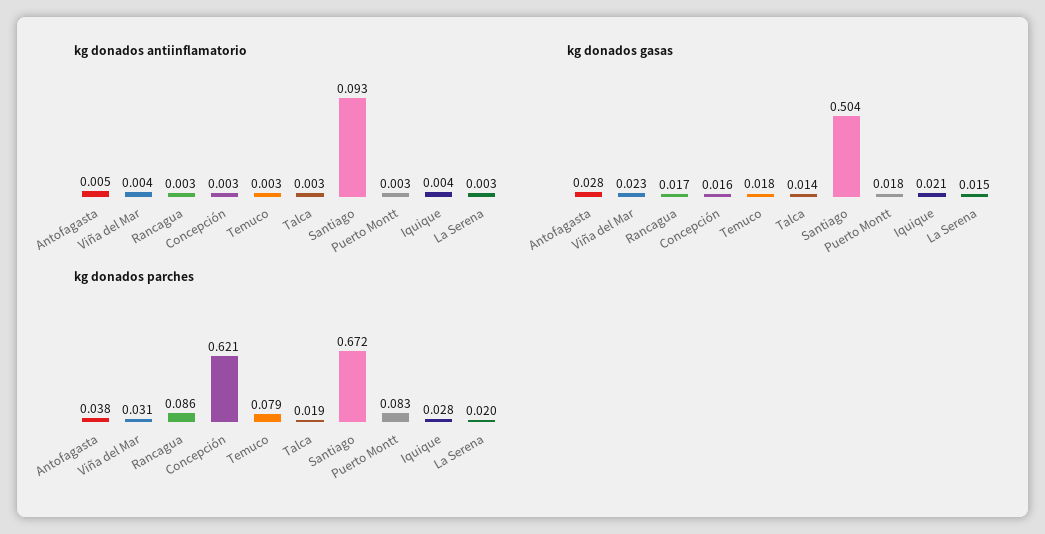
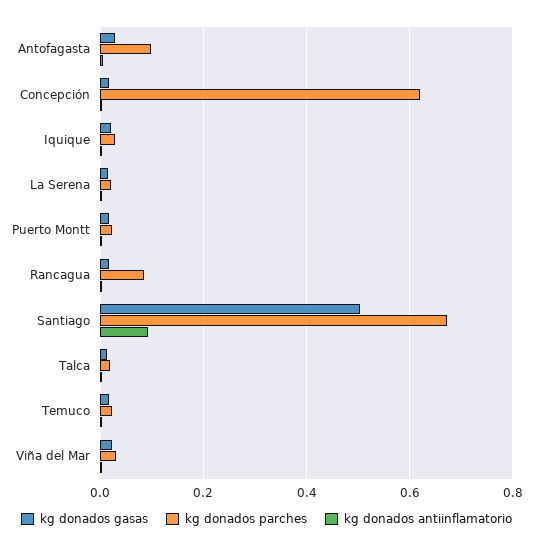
  {
    "kg donados antiinflamatorio": {
      "Antofagasta": 0.005,
      "Viña del Mar": 0.004,
      "Rancagua": 0.003,
      "Concepción": 0.003,
      "Temuco": 0.003,
      "Talca": 0.003,
      "Santiago": 0.093,
      "Puerto Montt": 0.003,
      "Iquique": 0.004,
      "La Serena": 0.003
    },
    "kg donados gasas": {
      "Antofagasta": 0.028,
      "Viña del Mar": 0.023,
      "Rancagua": 0.017,
      "Concepción": 0.016,
      "Temuco": 0.018,
      "Talca": 0.014,
      "Santiago": 0.504,
      "Puerto Montt": 0.018,
      "Iquique": 0.021,
      "La Serena": 0.015
    },
    "kg donados parches": {
-     "Antofagasta": 0.038,
+     "Antofagasta": 0.1,
      "Viña del Mar": 0.031,
      "Rancagua": 0.086,
      "Concepción": 0.621,
-     "Temuco": 0.079,
+     "Temuco": 0.02,
      "Talca": 0.019,
      "Santiago": 0.672,
-     "Puerto Montt": 0.083,
+     "Puerto Montt": 0.02,
      "Iquique": 0.028,
      "La Serena": 0.02
    }
  }

